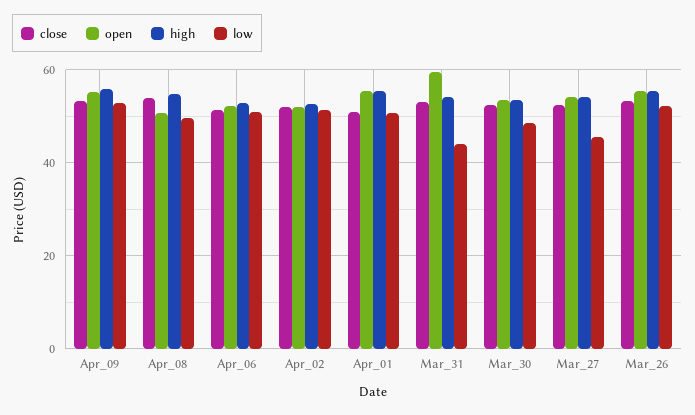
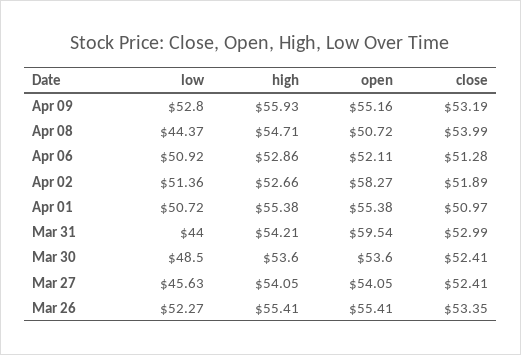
  {
    "close": {
      "Apr_09": 53.19,
      "Apr_08": 53.99,
      "Apr_06": 51.28,
      "Apr_02": 51.89,
      "Apr_01": 50.97,
      "Mar_31": 52.99,
      "Mar_30": 52.41,
      "Mar_27": 52.41,
      "Mar_26": 53.35
    },
    "open": {
      "Apr_09": 55.16,
      "Apr_08": 50.72,
      "Apr_06": 52.11,
-     "Apr_02": 52,
+     "Apr_02": 58.27,
      "Apr_01": 55.38,
      "Mar_31": 59.54,
      "Mar_30": 53.6,
      "Mar_27": 54.05,
      "Mar_26": 55.41
    },
    "high": {
      "Apr_09": 55.93,
      "Apr_08": 54.71,
      "Apr_06": 52.86,
      "Apr_02": 52.66,
      "Apr_01": 55.38,
      "Mar_31": 54.21,
      "Mar_30": 53.6,
      "Mar_27": 54.05,
      "Mar_26": 55.41
    },
    "low": {
      "Apr_09": 52.8,
-     "Apr_08": 50,
+     "Apr_08": 44.37,
      "Apr_06": 50.92,
      "Apr_02": 51.36,
      "Apr_01": 50.72,
      "Mar_31": 44,
      "Mar_30": 48.5,
      "Mar_27": 45.63,
      "Mar_26": 52.27
    }
  }

